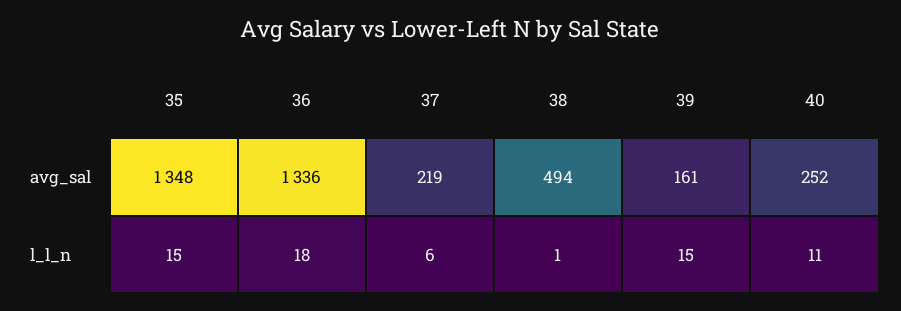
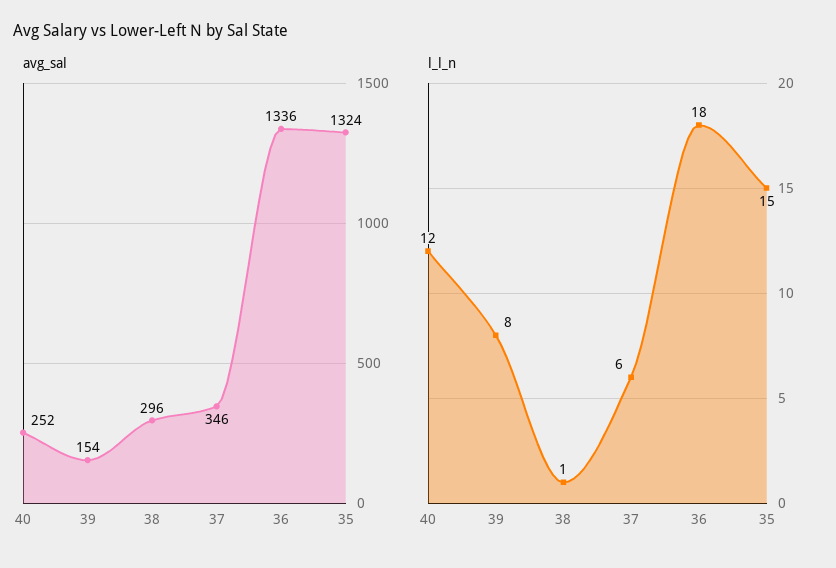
  {
    "avg_sal": {
-     "35": 1348,
+     "35": 1324,
      "36": 1336,
-     "37": 219,
+     "37": 346,
-     "38": 494,
+     "38": 296,
-     "39": 161,
+     "39": 154,
      "40": 252
    },
    "l_l_n": {
      "35": 15,
      "36": 18,
      "37": 6,
      "38": 1,
-     "39": 15,
+     "39": 8,
-     "40": 11
+     "40": 12
    }
  }

